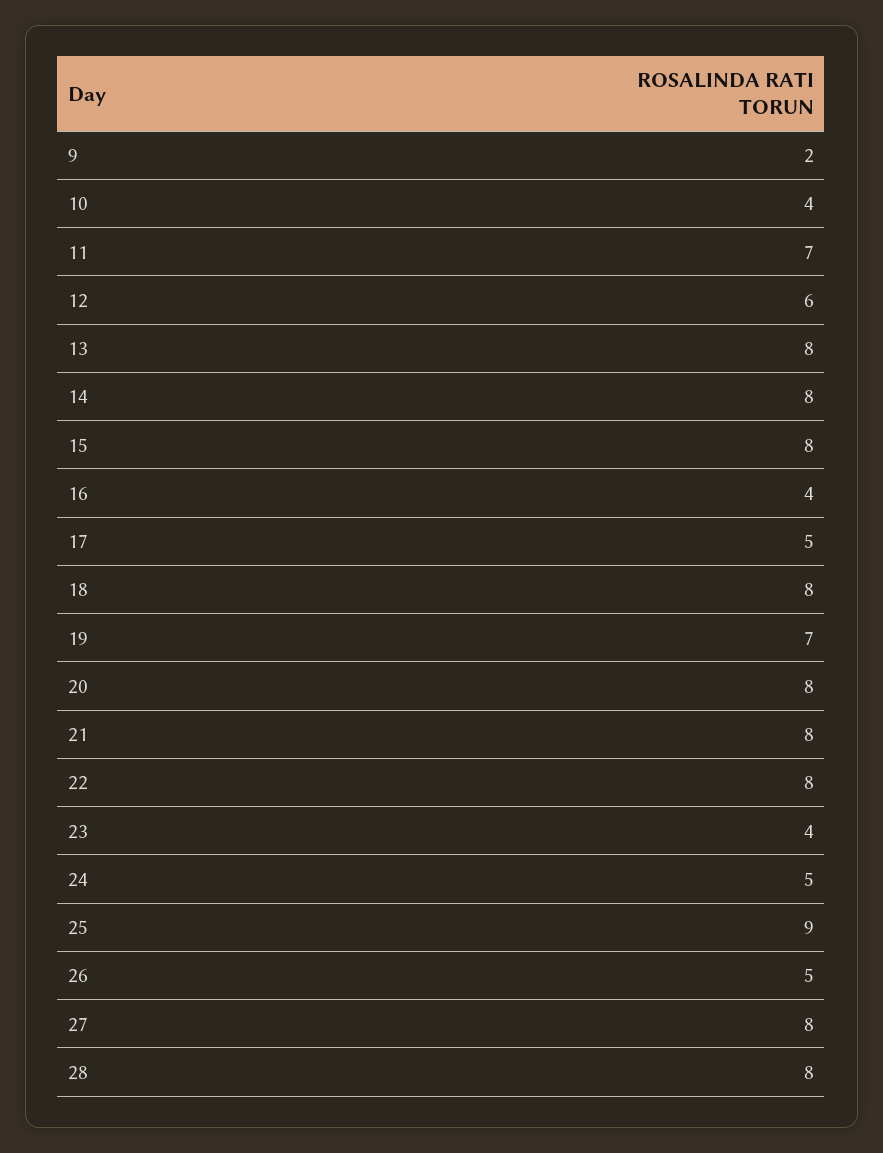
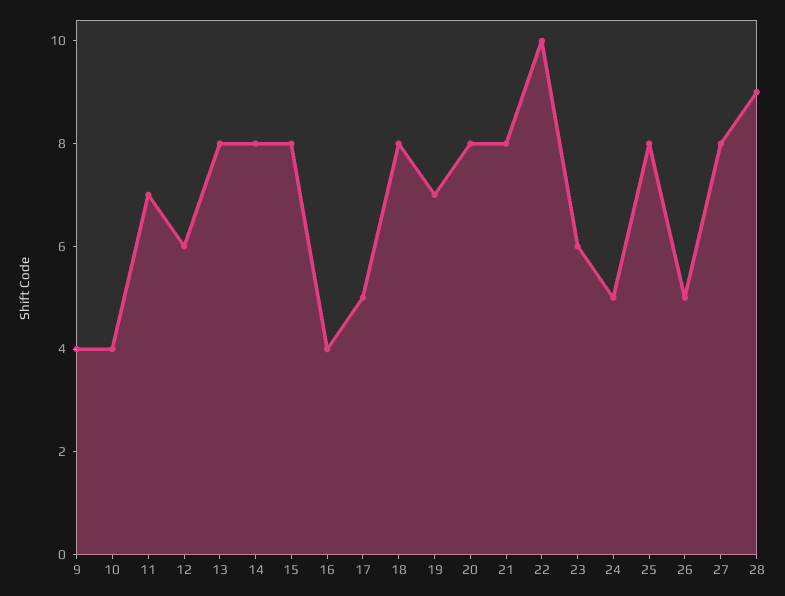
  {
-   "9": 2,
+   "9": 4,
    "10": 4,
    "11": 7,
    "12": 6,
    "13": 8,
    "14": 8,
    "15": 8,
    "16": 4,
    "17": 5,
    "18": 8,
    "19": 7,
    "20": 8,
    "21": 8,
-   "22": 8,
+   "22": 10,
-   "23": 4,
+   "23": 6,
    "24": 5,
-   "25": 9,
+   "25": 8,
    "26": 5,
    "27": 8,
-   "28": 8
+   "28": 9
  }

